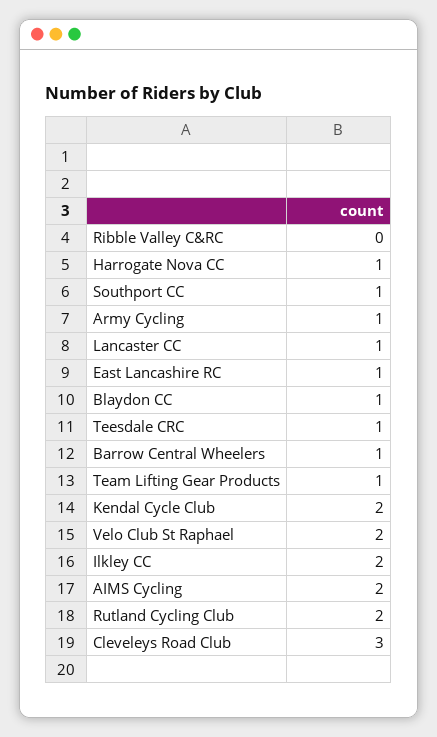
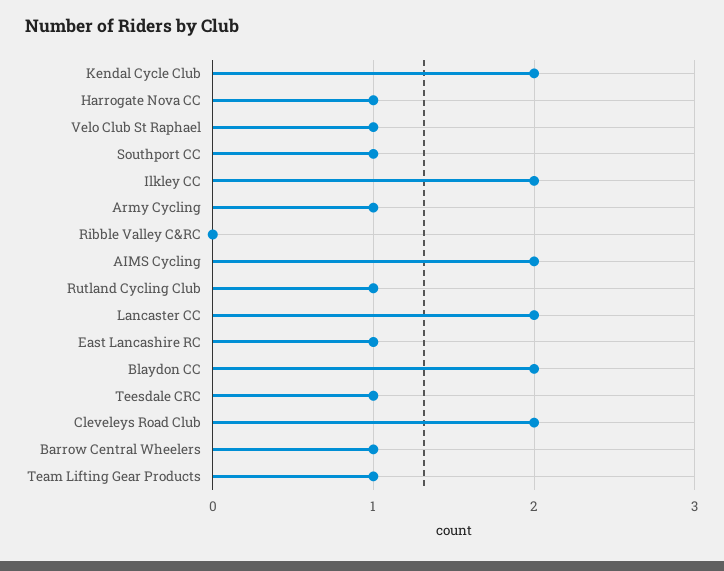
  {
    "Ribble Valley C&RC": 0,
    "Harrogate Nova CC": 1,
    "Southport CC": 1,
    "Army Cycling": 1,
-   "Lancaster CC": 1,
+   "Lancaster CC": 2,
    "East Lancashire RC": 1,
-   "Blaydon CC": 1,
+   "Blaydon CC": 2,
    "Teesdale CRC": 1,
    "Barrow Central Wheelers": 1,
    "Team Lifting Gear Products": 1,
    "Kendal Cycle Club": 2,
-   "Velo Club St Raphael": 2,
+   "Velo Club St Raphael": 1,
    "Ilkley CC": 2,
    "AIMS Cycling": 2,
-   "Rutland Cycling Club": 2,
+   "Rutland Cycling Club": 1,
-   "Cleveleys Road Club": 3
+   "Cleveleys Road Club": 2
  }

